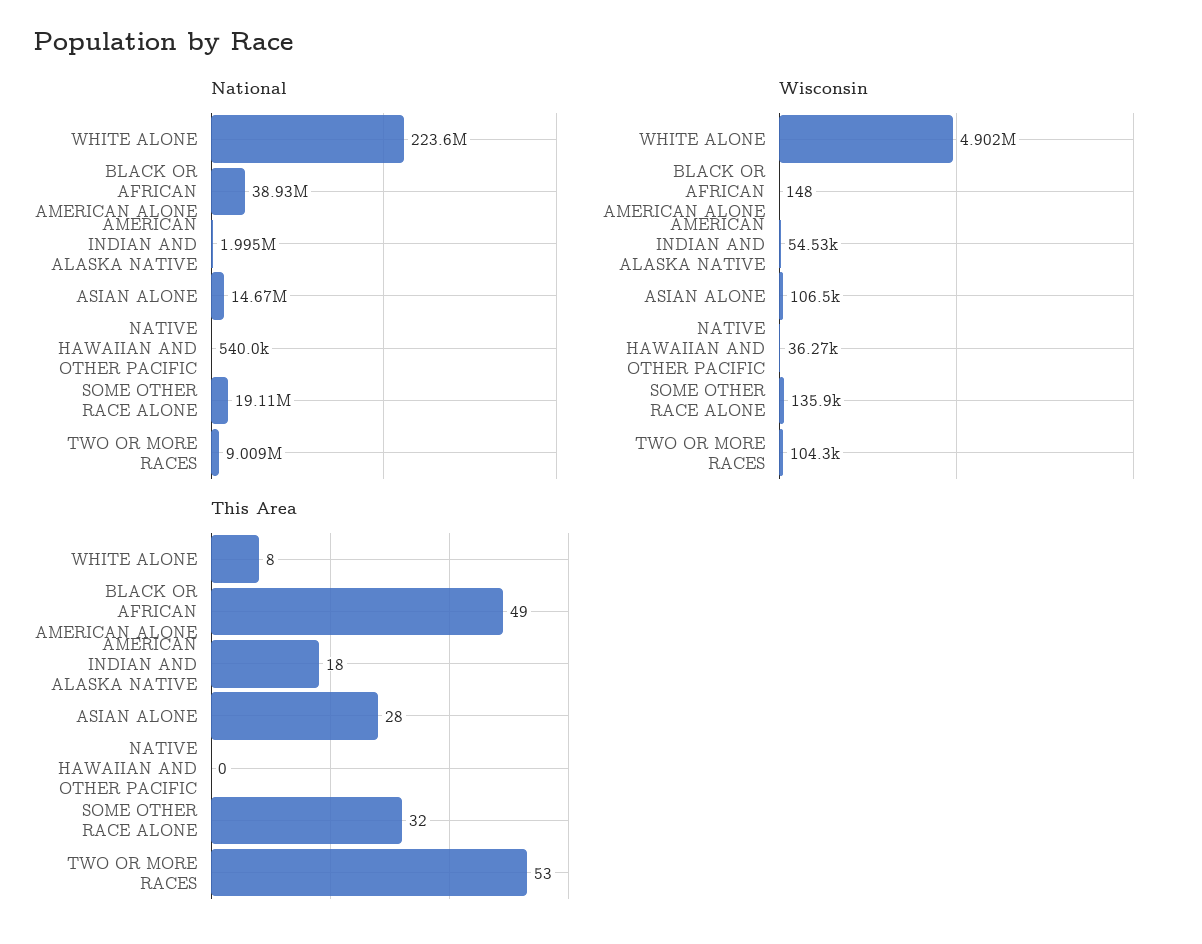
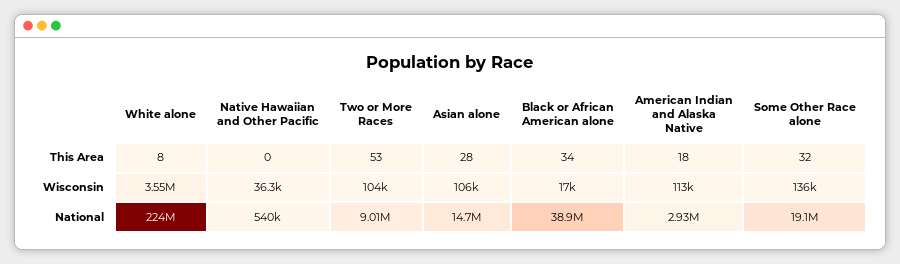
  {
    "National": {
      "WHITE ALONE": 223600000,
      "BLACK OR AFRICAN AMERICAN ALONE": 38930000,
-     "AMERICAN INDIAN AND ALASKA NATIVE": 1995000,
+     "AMERICAN INDIAN AND ALASKA NATIVE": 2930000,
      "ASIAN ALONE": 14670000,
      "NATIVE HAWAIIAN AND OTHER PACIFIC": 540000,
      "SOME OTHER RACE ALONE": 19110000,
      "TWO OR MORE RACES": 9009000
    },
    "Wisconsin": {
-     "WHITE ALONE": 4902000,
+     "WHITE ALONE": 3550000,
-     "BLACK OR AFRICAN AMERICAN ALONE": 148,
+     "BLACK OR AFRICAN AMERICAN ALONE": 17000,
-     "AMERICAN INDIAN AND ALASKA NATIVE": 54530,
+     "AMERICAN INDIAN AND ALASKA NATIVE": 113000,
      "ASIAN ALONE": 106500,
      "NATIVE HAWAIIAN AND OTHER PACIFIC": 36270,
      "SOME OTHER RACE ALONE": 135900,
      "TWO OR MORE RACES": 104300
    },
    "This Area": {
      "WHITE ALONE": 8,
-     "BLACK OR AFRICAN AMERICAN ALONE": 49,
+     "BLACK OR AFRICAN AMERICAN ALONE": 34,
      "AMERICAN INDIAN AND ALASKA NATIVE": 18,
      "ASIAN ALONE": 28,
      "NATIVE HAWAIIAN AND OTHER PACIFIC": 0,
      "SOME OTHER RACE ALONE": 32,
      "TWO OR MORE RACES": 53
    }
  }

